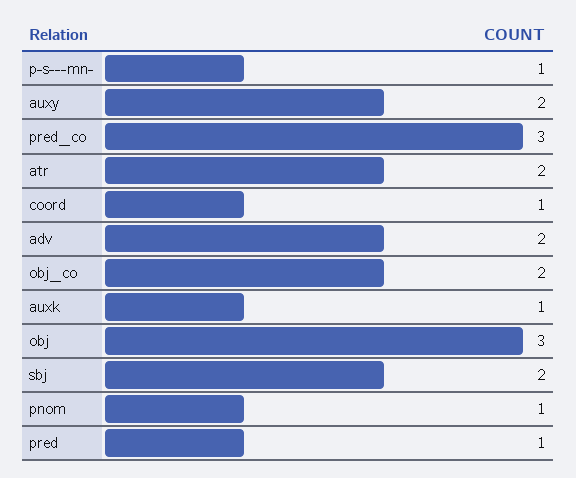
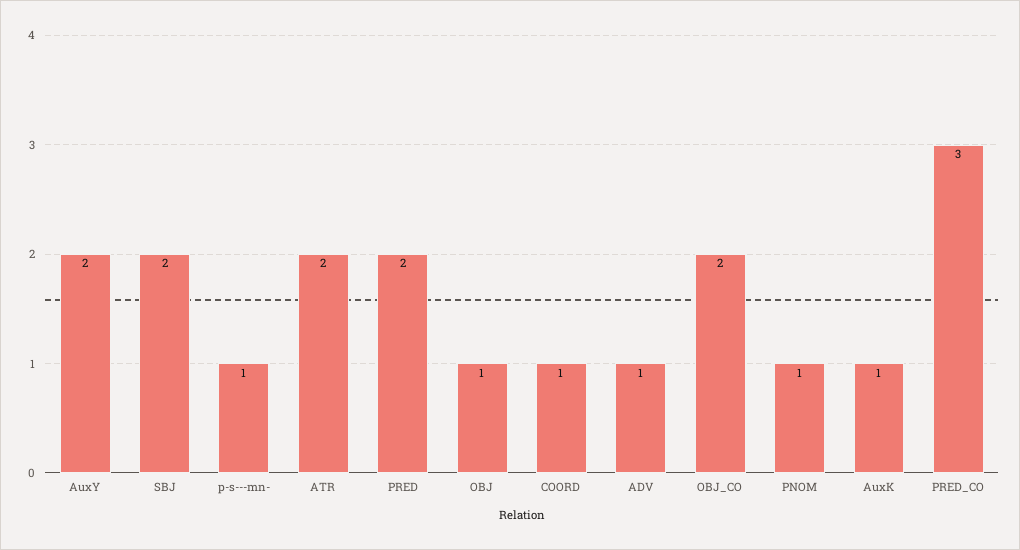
  {
    "p-s---mn-": 1,
    "auxy": 2,
    "pred_co": 3,
    "atr": 2,
    "coord": 1,
-   "adv": 2,
+   "adv": 1,
    "obj_co": 2,
    "auxk": 1,
-   "obj": 3,
+   "obj": 1,
    "sbj": 2,
    "pnom": 1,
-   "pred": 1
+   "pred": 2
  }

